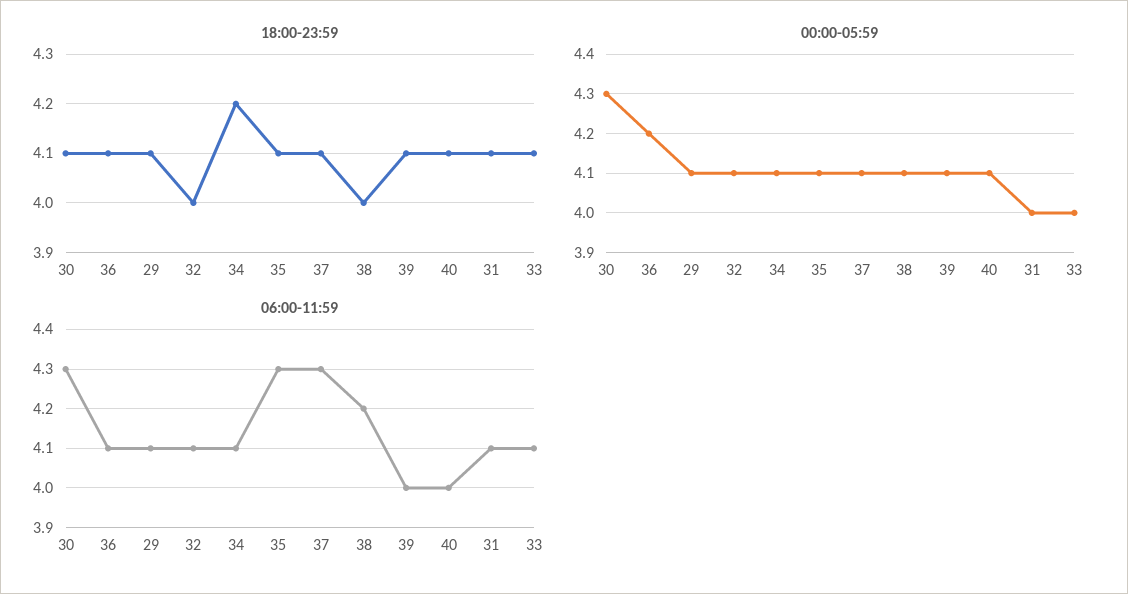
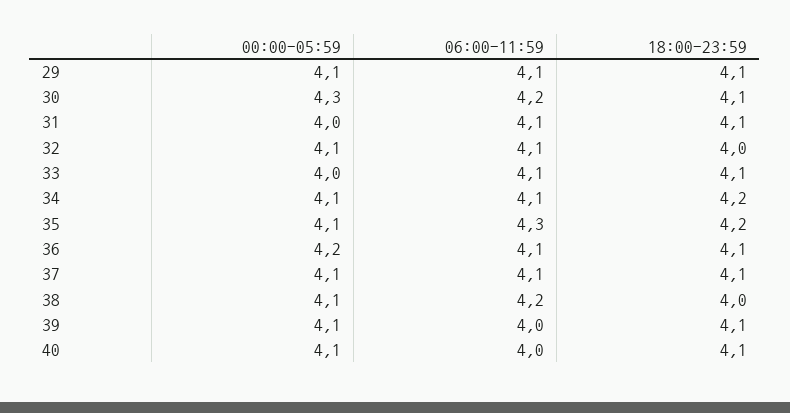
  {
    "18:00-23:59": {
      "30": 4.1,
      "36": 4.1,
      "29": 4.1,
      "32": 4,
      "34": 4.2,
-     "35": 4.1,
+     "35": 4.2,
      "37": 4.1,
      "38": 4,
      "39": 4.1,
      "40": 4.1,
      "31": 4.1,
      "33": 4.1
    },
    "00:00-05:59": {
      "30": 4.3,
      "36": 4.2,
      "29": 4.1,
      "32": 4.1,
      "34": 4.1,
      "35": 4.1,
      "37": 4.1,
      "38": 4.1,
      "39": 4.1,
      "40": 4.1,
      "31": 4,
      "33": 4
    },
    "06:00-11:59": {
-     "30": 4.3,
+     "30": 4.2,
      "36": 4.1,
      "29": 4.1,
      "32": 4.1,
      "34": 4.1,
      "35": 4.3,
-     "37": 4.3,
+     "37": 4.1,
      "38": 4.2,
      "39": 4,
      "40": 4,
      "31": 4.1,
      "33": 4.1
    }
  }

